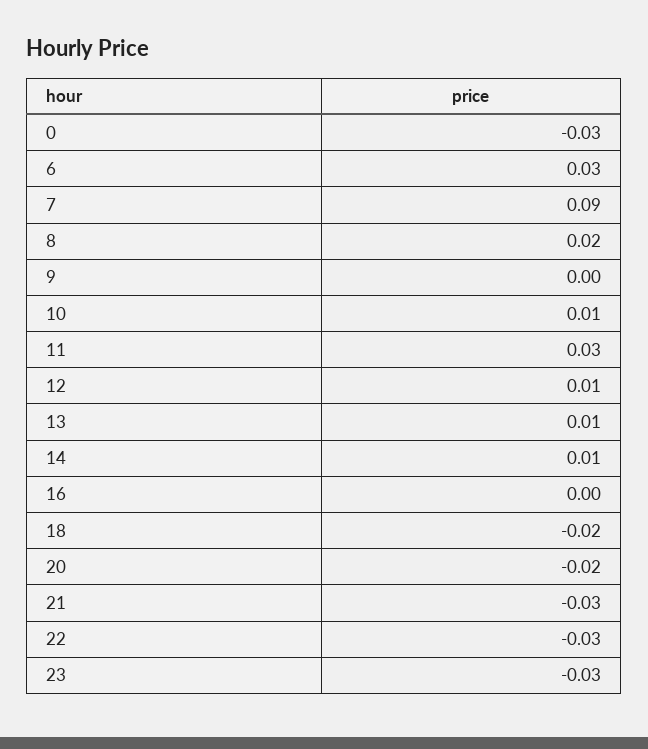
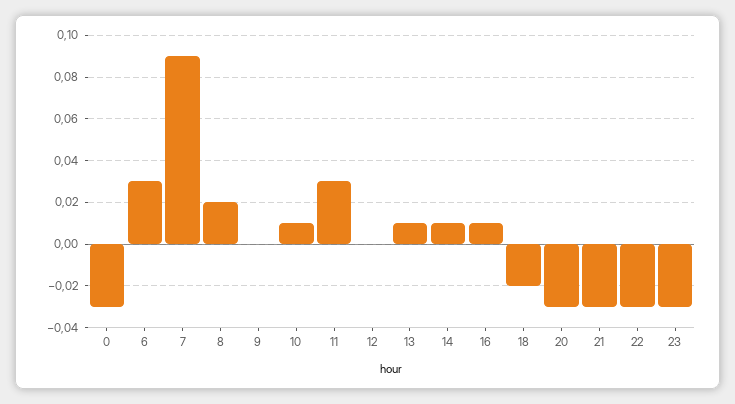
  {
    "0": -0.03,
    "6": 0.03,
    "7": 0.09,
    "8": 0.02,
    "9": 0,
    "10": 0.01,
    "11": 0.03,
-   "12": 0.01,
+   "12": 0,
    "13": 0.01,
    "14": 0.01,
-   "16": 0,
+   "16": 0.01,
    "18": -0.02,
-   "20": -0.02,
+   "20": -0.03,
    "21": -0.03,
    "22": -0.03,
    "23": -0.03
  }

